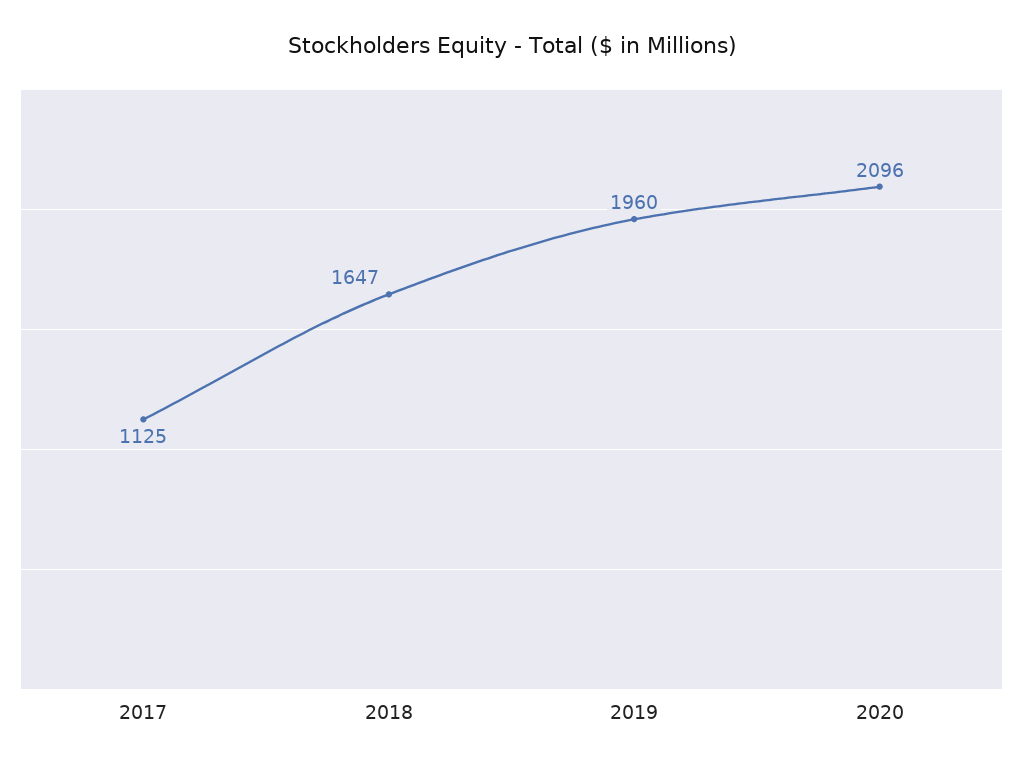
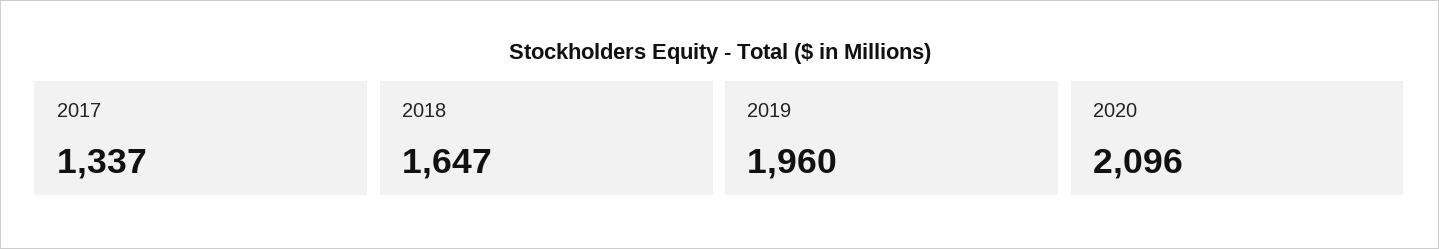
  {
-   "2017": 1125,
+   "2017": 1337,
    "2018": 1647,
    "2019": 1960,
    "2020": 2096
  }

